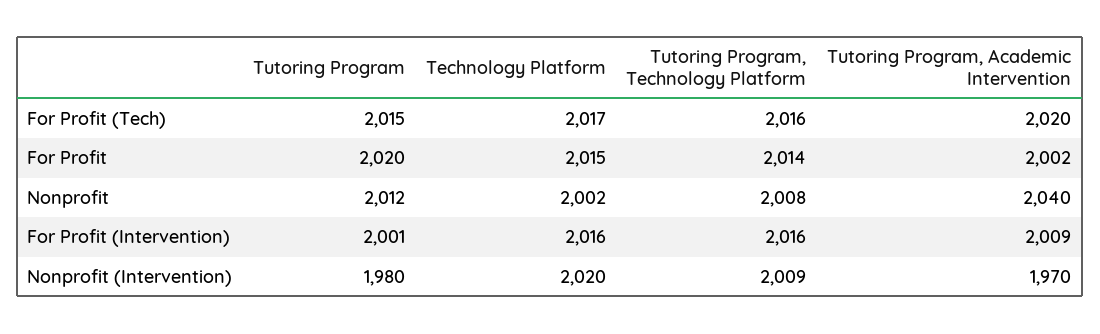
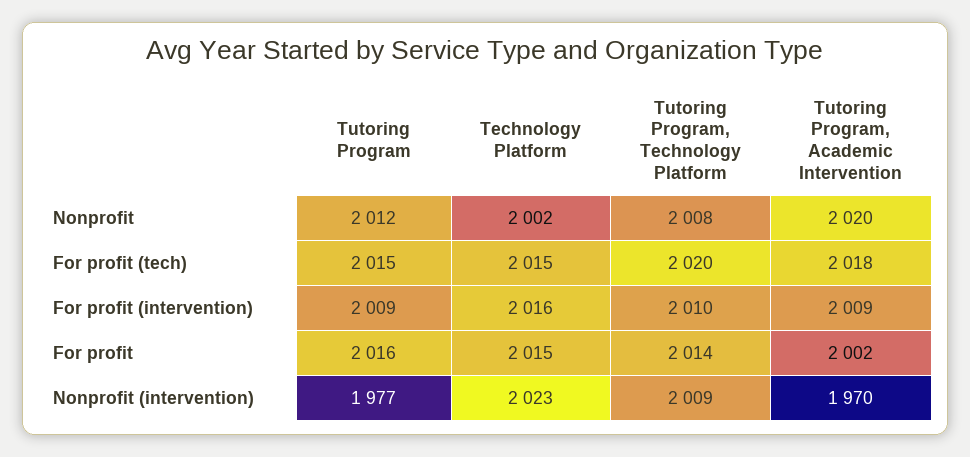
  {
    "Tutoring Program": {
      "For Profit (Tech)": 2015,
-     "For Profit": 2020,
+     "For Profit": 2016,
      "Nonprofit": 2012,
-     "For Profit (Intervention)": 2001,
+     "For Profit (Intervention)": 2009,
-     "Nonprofit (Intervention)": 1980
+     "Nonprofit (Intervention)": 1977
    },
    "Technology Platform": {
-     "For Profit (Tech)": 2017,
+     "For Profit (Tech)": 2015,
      "For Profit": 2015,
      "Nonprofit": 2002,
      "For Profit (Intervention)": 2016,
-     "Nonprofit (Intervention)": 2020
+     "Nonprofit (Intervention)": 2023
    },
    "Tutoring Program, Technology Platform": {
-     "For Profit (Tech)": 2016,
+     "For Profit (Tech)": 2020,
      "For Profit": 2014,
      "Nonprofit": 2008,
-     "For Profit (Intervention)": 2016,
+     "For Profit (Intervention)": 2010,
      "Nonprofit (Intervention)": 2009
    },
    "Tutoring Program, Academic Intervention": {
-     "For Profit (Tech)": 2020,
+     "For Profit (Tech)": 2018,
      "For Profit": 2002,
-     "Nonprofit": 2040,
+     "Nonprofit": 2020,
      "For Profit (Intervention)": 2009,
      "Nonprofit (Intervention)": 1970
    }
  }

